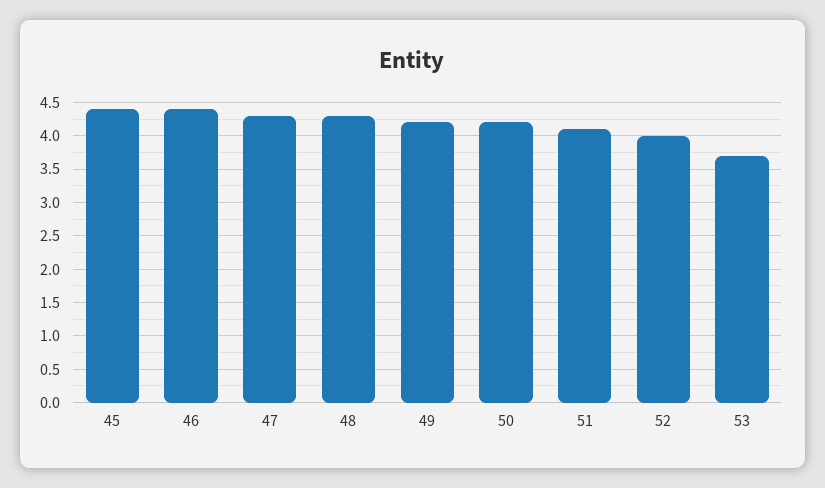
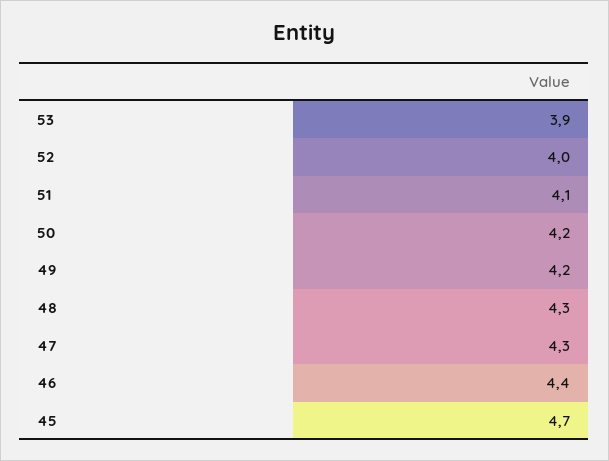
  {
-   "45": 4.4,
+   "45": 4.7,
    "46": 4.4,
    "47": 4.3,
    "48": 4.3,
    "49": 4.2,
    "50": 4.2,
    "51": 4.1,
    "52": 4,
-   "53": 3.7
+   "53": 3.9
  }

